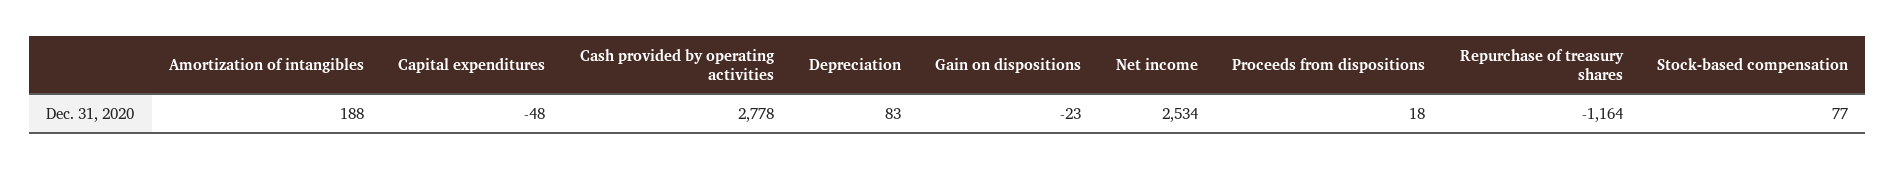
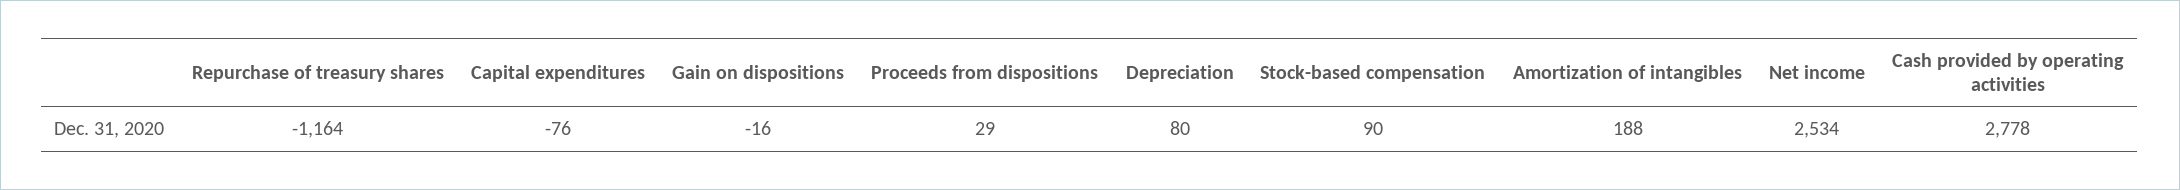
  {
    "Amortization of intangibles": 188,
-   "Capital expenditures": -48,
+   "Capital expenditures": -76,
    "Cash provided by operating activities": 2778,
-   "Depreciation": 83,
+   "Depreciation": 80,
-   "Gain on dispositions": -23,
+   "Gain on dispositions": -16,
    "Net income": 2534,
-   "Proceeds from dispositions": 18,
+   "Proceeds from dispositions": 29,
    "Repurchase of treasury shares": -1164,
-   "Stock-based compensation": 77
+   "Stock-based compensation": 90
  }

